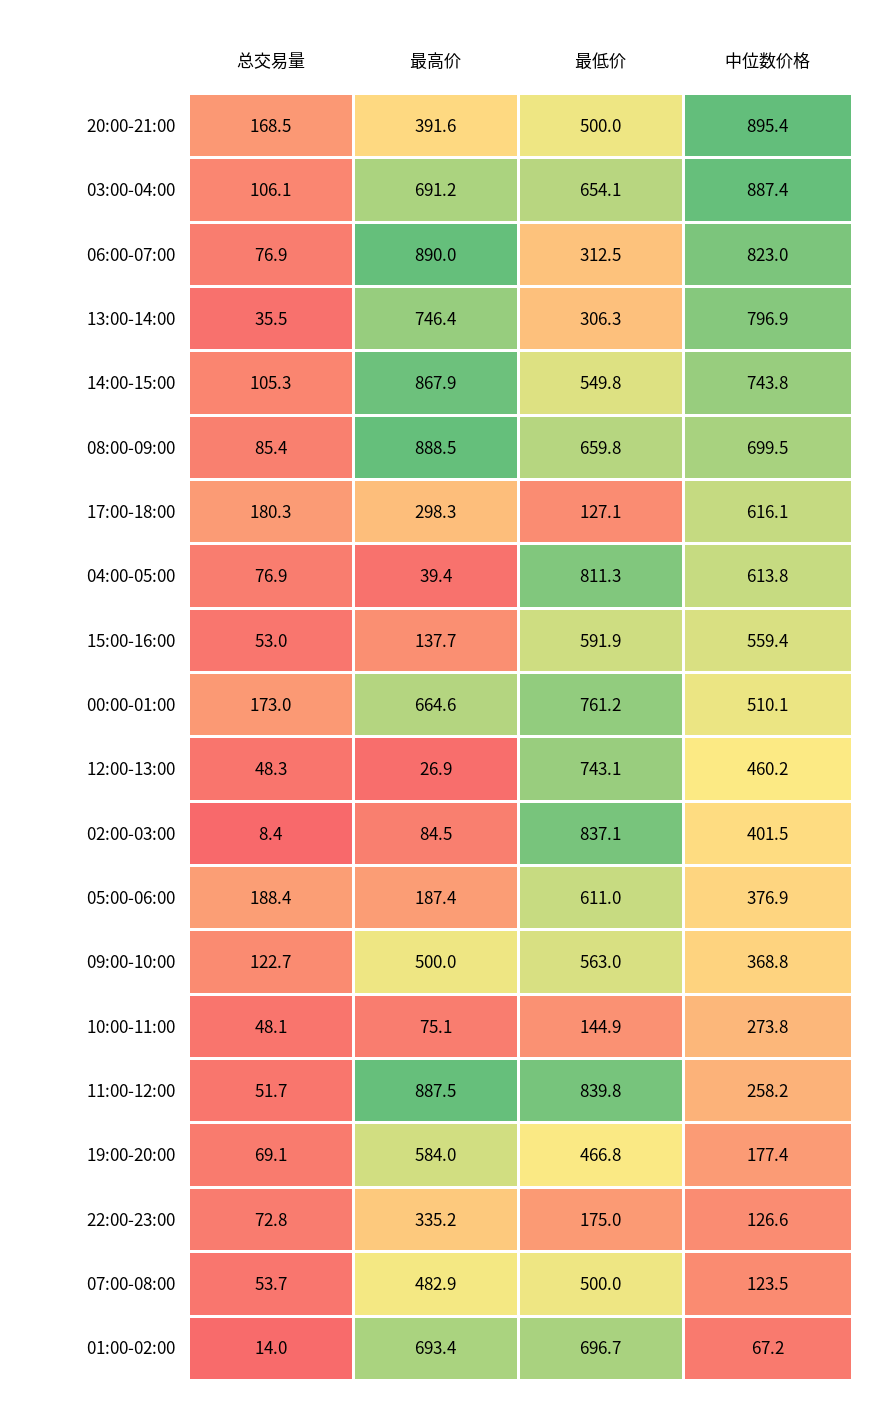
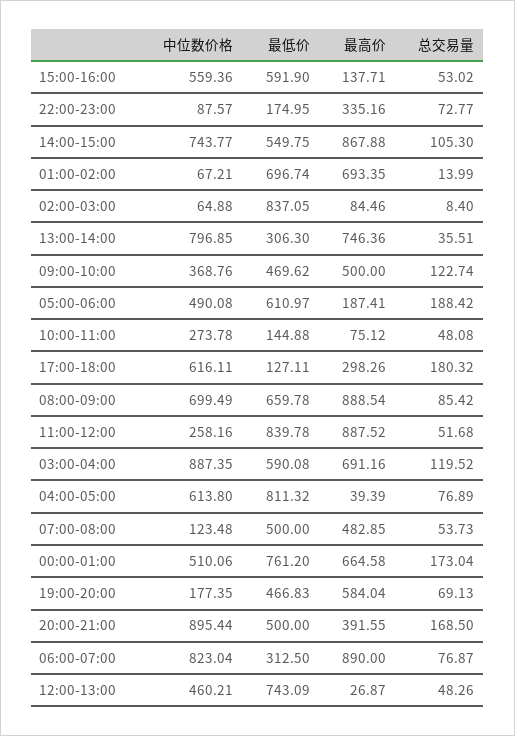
  {
    "总交易量": {
      "20:00-21:00": 168.5,
-     "03:00-04:00": 106.1,
+     "03:00-04:00": 119.52,
      "06:00-07:00": 76.87,
      "13:00-14:00": 35.51,
      "14:00-15:00": 105.3,
      "08:00-09:00": 85.42,
      "17:00-18:00": 180.32,
      "04:00-05:00": 76.89,
      "15:00-16:00": 53.02,
      "00:00-01:00": 173.04,
      "12:00-13:00": 48.26,
      "02:00-03:00": 8.4,
      "05:00-06:00": 188.42,
      "09:00-10:00": 122.74,
      "10:00-11:00": 48.08,
      "11:00-12:00": 51.68,
      "19:00-20:00": 69.13,
      "22:00-23:00": 72.77,
      "07:00-08:00": 53.73,
      "01:00-02:00": 13.99
    },
    "最高价": {
      "20:00-21:00": 391.55,
      "03:00-04:00": 691.16,
      "06:00-07:00": 890,
      "13:00-14:00": 746.36,
      "14:00-15:00": 867.88,
      "08:00-09:00": 888.54,
      "17:00-18:00": 298.26,
      "04:00-05:00": 39.39,
      "15:00-16:00": 137.71,
      "00:00-01:00": 664.58,
      "12:00-13:00": 26.87,
      "02:00-03:00": 84.46,
      "05:00-06:00": 187.41,
      "09:00-10:00": 500,
      "10:00-11:00": 75.12,
      "11:00-12:00": 887.52,
      "19:00-20:00": 584.04,
      "22:00-23:00": 335.16,
      "07:00-08:00": 482.85,
      "01:00-02:00": 693.35
    },
    "最低价": {
      "20:00-21:00": 500,
-     "03:00-04:00": 654.1,
+     "03:00-04:00": 590.08,
      "06:00-07:00": 312.5,
      "13:00-14:00": 306.3,
      "14:00-15:00": 549.75,
      "08:00-09:00": 659.78,
      "17:00-18:00": 127.11,
      "04:00-05:00": 811.32,
      "15:00-16:00": 591.9,
      "00:00-01:00": 761.2,
      "12:00-13:00": 743.09,
      "02:00-03:00": 837.05,
      "05:00-06:00": 610.97,
-     "09:00-10:00": 563,
+     "09:00-10:00": 469.62,
      "10:00-11:00": 144.88,
      "11:00-12:00": 839.78,
      "19:00-20:00": 466.83,
      "22:00-23:00": 174.95,
      "07:00-08:00": 500,
      "01:00-02:00": 696.74
    },
    "中位数价格": {
      "20:00-21:00": 895.44,
      "03:00-04:00": 887.35,
      "06:00-07:00": 823.04,
      "13:00-14:00": 796.85,
      "14:00-15:00": 743.77,
      "08:00-09:00": 699.49,
      "17:00-18:00": 616.11,
      "04:00-05:00": 613.8,
      "15:00-16:00": 559.36,
      "00:00-01:00": 510.06,
      "12:00-13:00": 460.21,
-     "02:00-03:00": 401.5,
+     "02:00-03:00": 64.88,
-     "05:00-06:00": 376.9,
+     "05:00-06:00": 490.08,
      "09:00-10:00": 368.76,
      "10:00-11:00": 273.78,
      "11:00-12:00": 258.16,
      "19:00-20:00": 177.35,
-     "22:00-23:00": 126.6,
+     "22:00-23:00": 87.57,
      "07:00-08:00": 123.48,
      "01:00-02:00": 67.21
    }
  }

